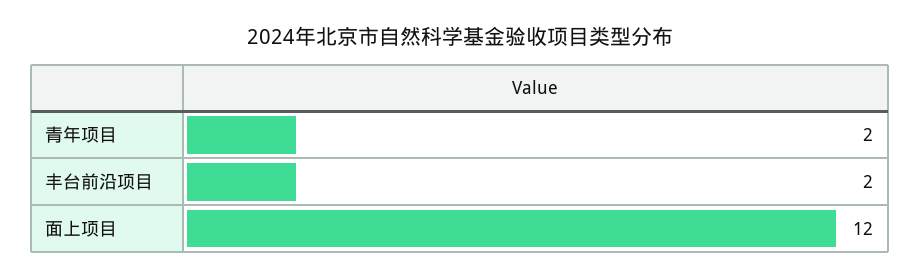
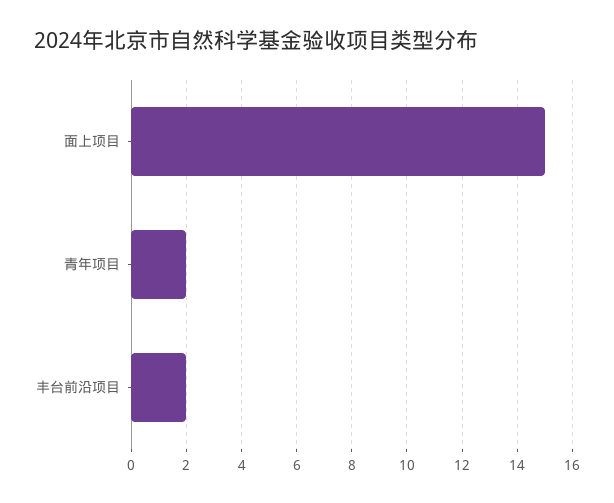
  {
    "青年项目": 2,
    "丰台前沿项目": 2,
-   "面上项目": 12
+   "面上项目": 15
  }

